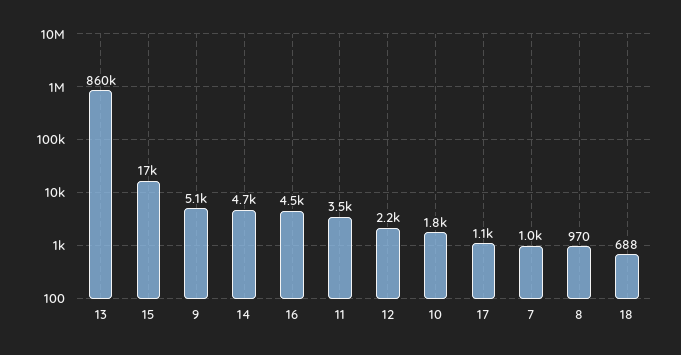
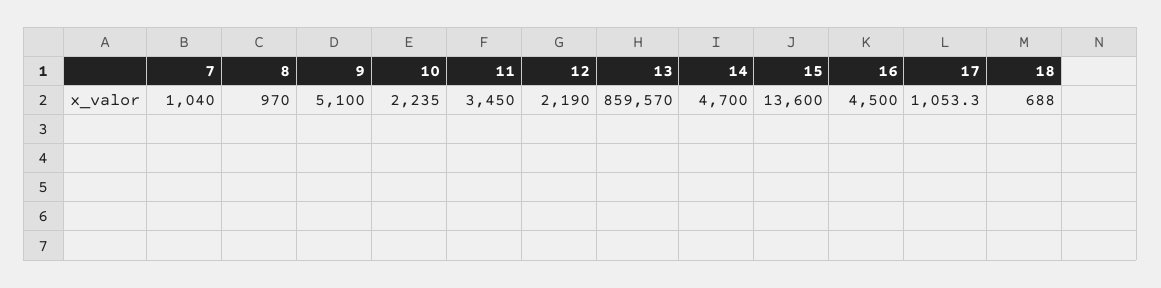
  {
    "13": 859570,
-   "15": 17000,
+   "15": 13600,
    "9": 5100,
    "14": 4700,
    "16": 4500,
    "11": 3450,
    "12": 2190,
-   "10": 1800,
+   "10": 2235,
    "17": 1053.3,
    "7": 1040,
    "8": 970,
    "18": 688
  }

